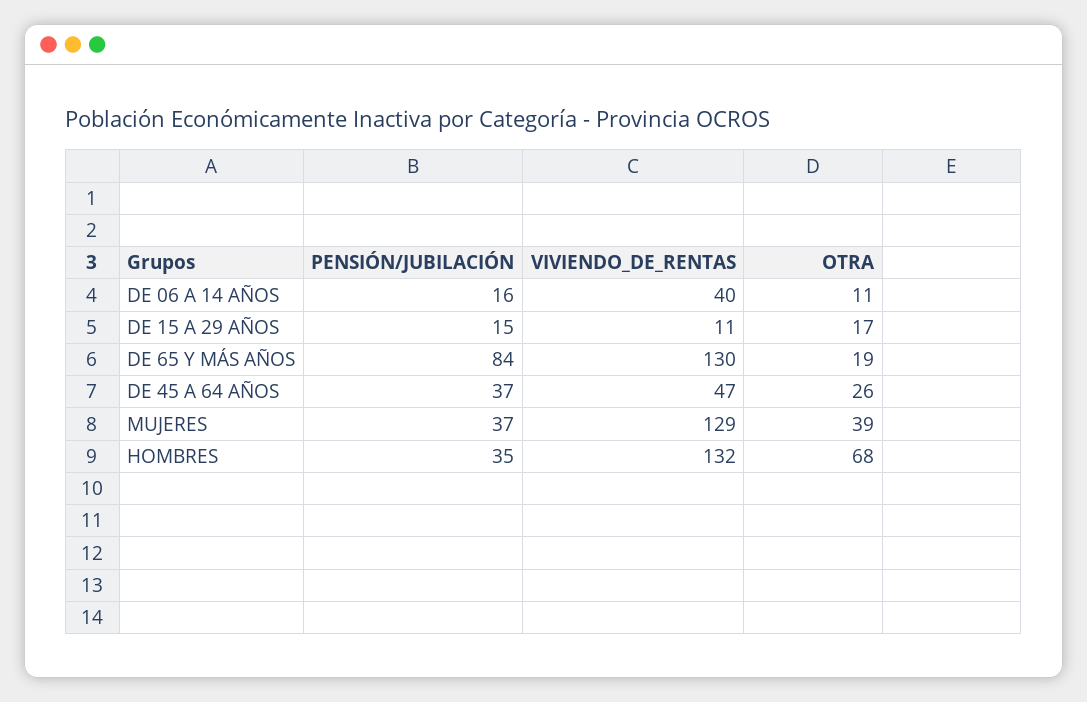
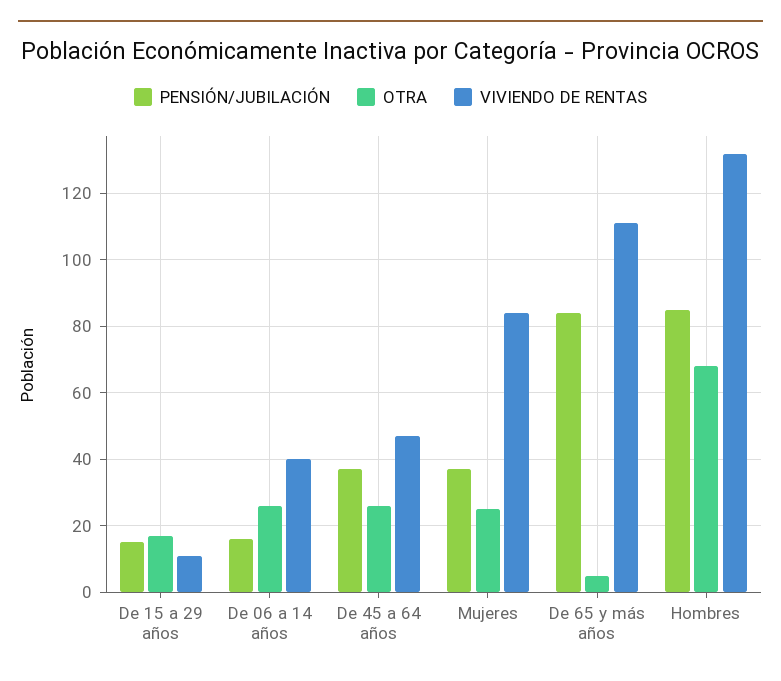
  {
    "PENSIÓN/JUBILACIÓN": {
      "DE 06 A 14 AÑOS": 16,
      "DE 15 A 29 AÑOS": 15,
      "DE 65 Y MÁS AÑOS": 84,
      "DE 45 A 64 AÑOS": 37,
      "MUJERES": 37,
-     "HOMBRES": 35
+     "HOMBRES": 85
    },
    "VIVIENDO_DE_RENTAS": {
      "DE 06 A 14 AÑOS": 40,
      "DE 15 A 29 AÑOS": 11,
-     "DE 65 Y MÁS AÑOS": 130,
+     "DE 65 Y MÁS AÑOS": 110,
      "DE 45 A 64 AÑOS": 47,
-     "MUJERES": 129,
+     "MUJERES": 85,
      "HOMBRES": 132
    },
    "OTRA": {
-     "DE 06 A 14 AÑOS": 11,
+     "DE 06 A 14 AÑOS": 25,
      "DE 15 A 29 AÑOS": 17,
-     "DE 65 Y MÁS AÑOS": 19,
+     "DE 65 Y MÁS AÑOS": 5,
      "DE 45 A 64 AÑOS": 26,
-     "MUJERES": 39,
+     "MUJERES": 25,
      "HOMBRES": 68
    }
  }

